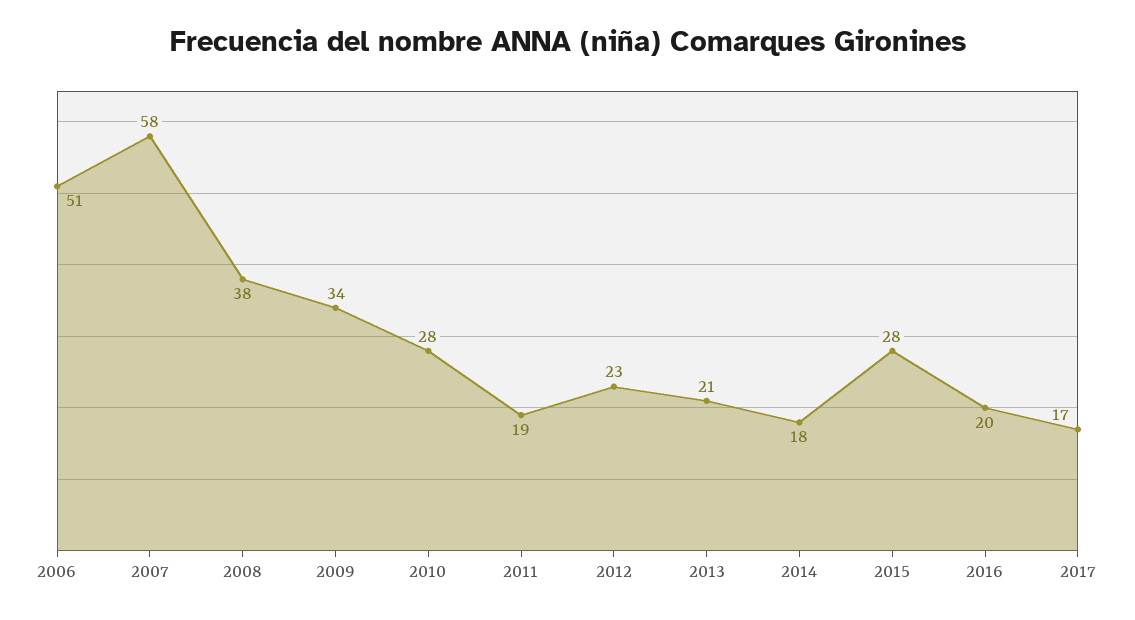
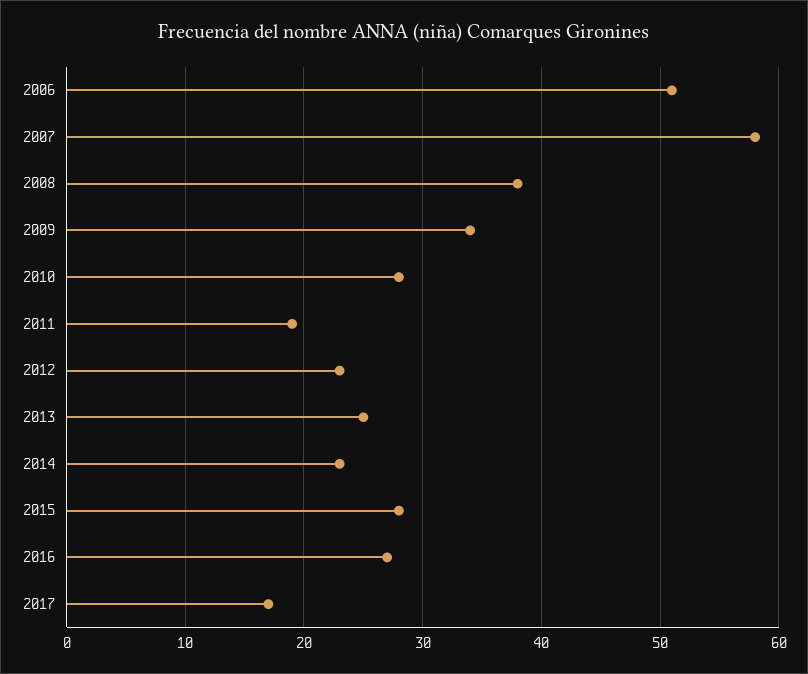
  {
    "2006": 51,
    "2007": 58,
    "2008": 38,
    "2009": 34,
    "2010": 28,
    "2011": 19,
    "2012": 23,
-   "2013": 21,
+   "2013": 25,
-   "2014": 18,
+   "2014": 23,
    "2015": 28,
-   "2016": 20,
+   "2016": 27,
    "2017": 17
  }

